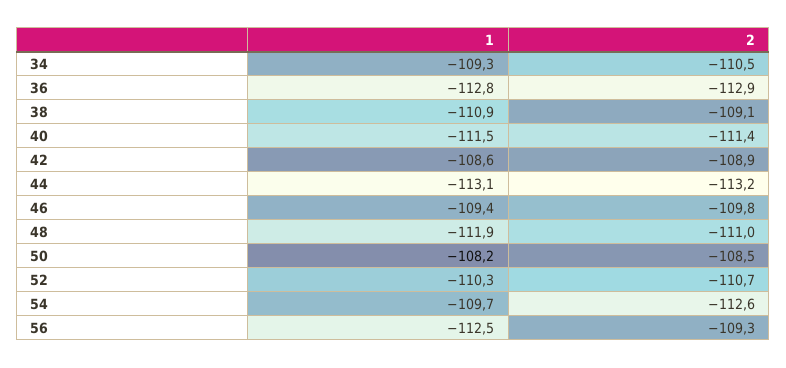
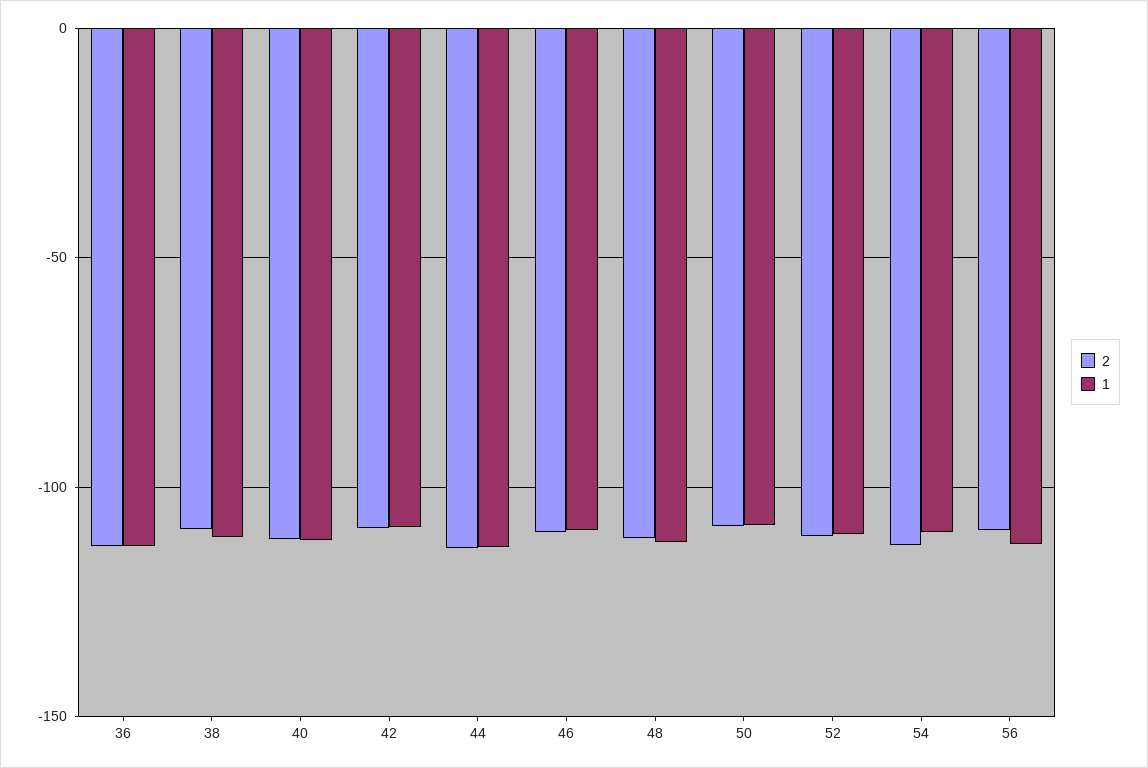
  {
    "1": {
-     "34": -109.3,
      "36": -112.8,
      "38": -110.9,
      "40": -111.5,
      "42": -108.6,
      "44": -113.1,
      "46": -109.4,
      "48": -111.9,
      "50": -108.2,
      "52": -110.3,
      "54": -109.7,
      "56": -112.5
    },
    "2": {
-     "34": -110.5,
      "36": -112.9,
      "38": -109.1,
      "40": -111.4,
      "42": -108.9,
      "44": -113.2,
      "46": -109.8,
      "48": -111,
      "50": -108.5,
      "52": -110.7,
      "54": -112.6,
      "56": -109.3
    }
  }

